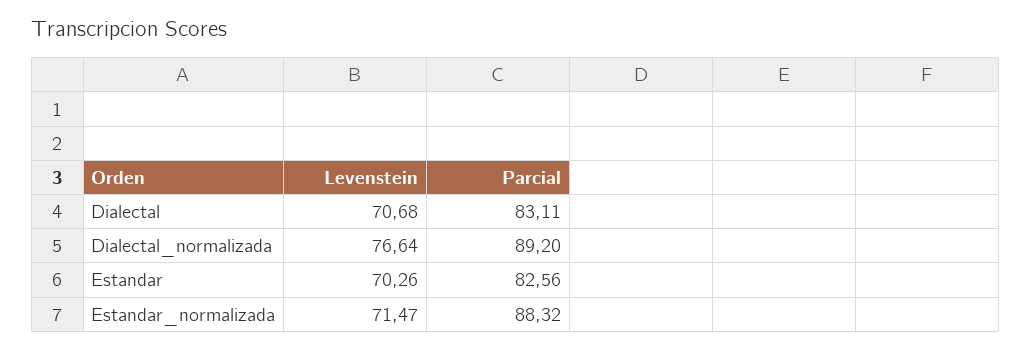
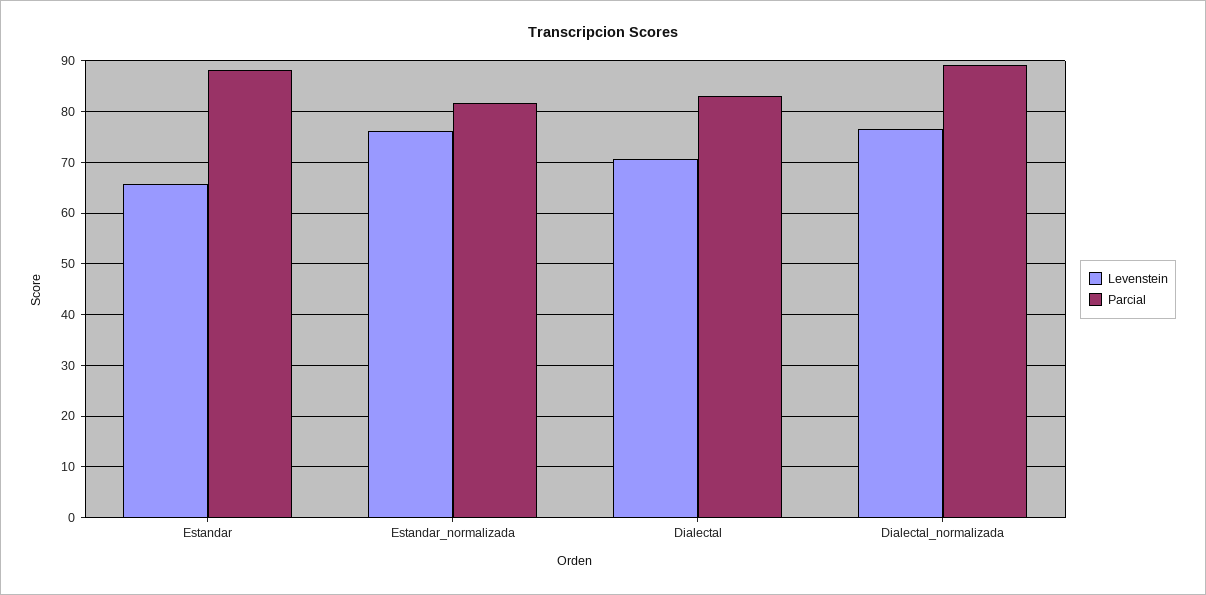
  {
    "Levenstein": {
      "Dialectal": 70.68,
      "Dialectal_normalizada": 76.64,
-     "Estandar": 70.26,
+     "Estandar": 66,
-     "Estandar_normalizada": 71.47
+     "Estandar_normalizada": 76
    },
    "Parcial": {
      "Dialectal": 83.11,
      "Dialectal_normalizada": 89.2,
-     "Estandar": 82.56,
+     "Estandar": 88,
-     "Estandar_normalizada": 88.32
+     "Estandar_normalizada": 82
    }
  }

